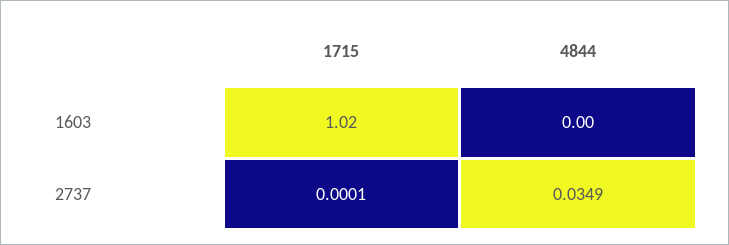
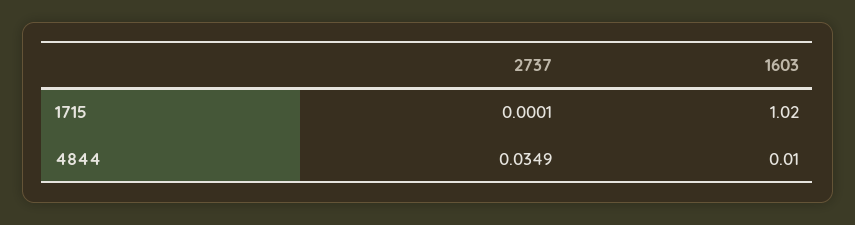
  {
    "1715": {
      "1603": 1.02,
      "2737": 0.0001
    },
    "4844": {
-     "1603": 0,
+     "1603": 0.01,
      "2737": 0.0349
    }
  }

